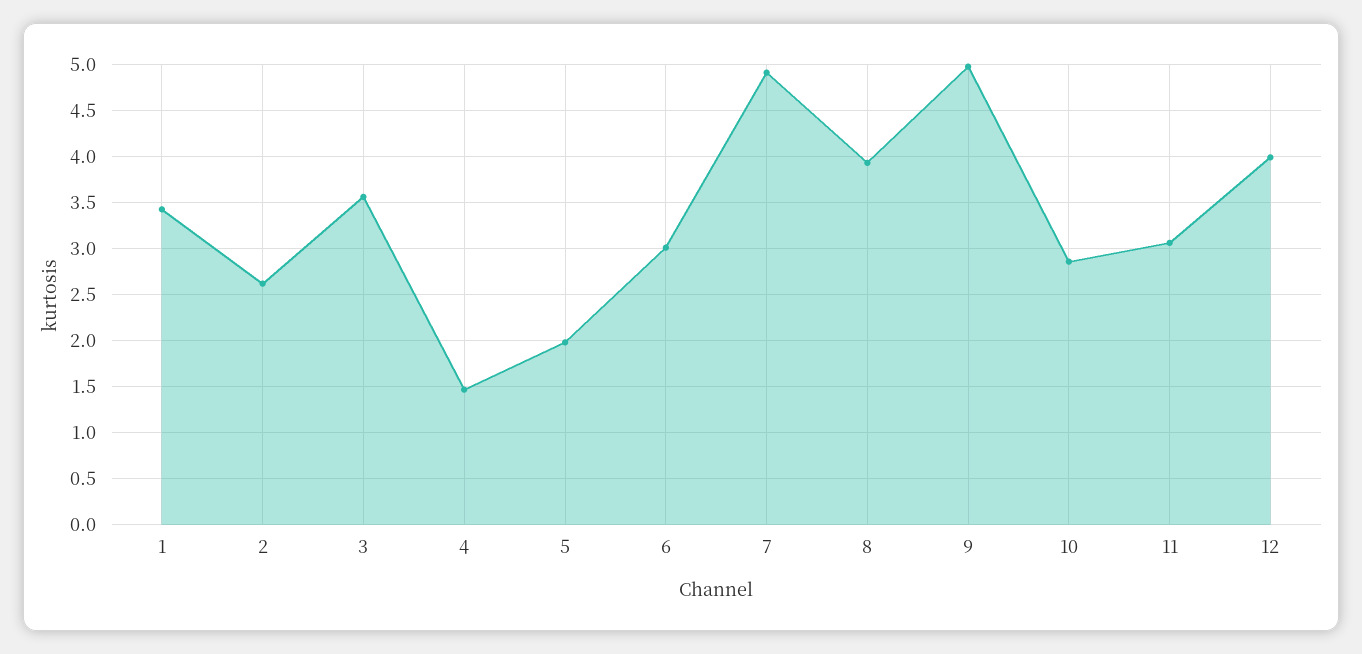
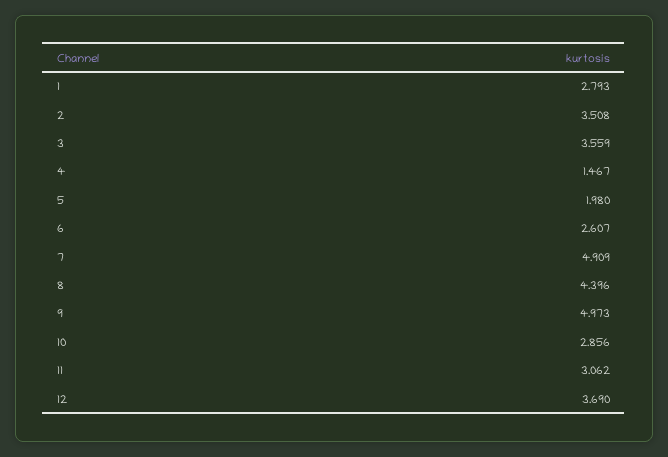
  {
-   "1": 3.4,
+   "1": 2.793,
-   "2": 2.6,
+   "2": 3.508,
    "3": 3.559,
    "4": 1.467,
    "5": 1.98,
-   "6": 3,
+   "6": 2.607,
    "7": 4.909,
-   "8": 3.9,
+   "8": 4.396,
    "9": 4.973,
    "10": 2.856,
    "11": 3.062,
-   "12": 4
+   "12": 3.69
  }

